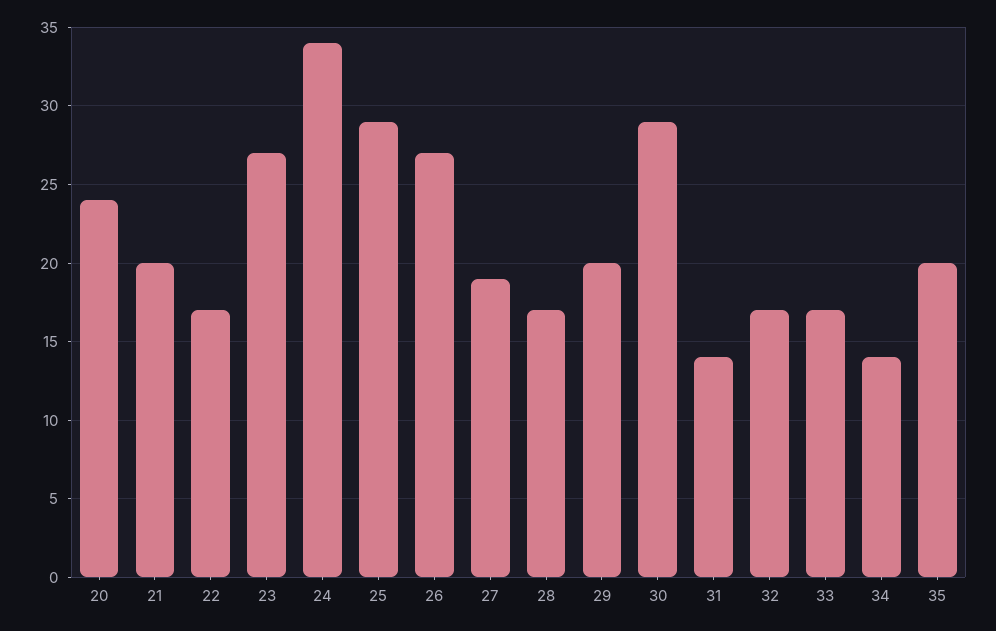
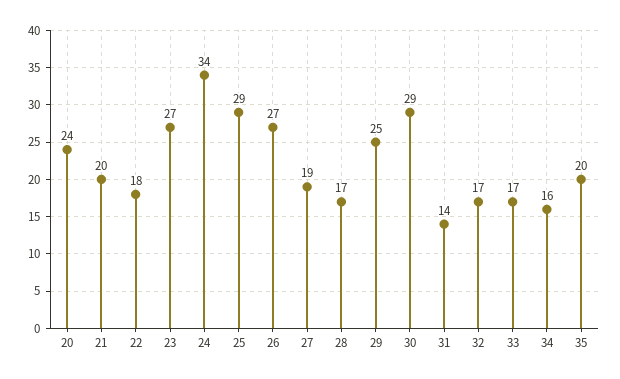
  {
    "20": 24,
    "21": 20,
-   "22": 17,
+   "22": 18,
    "23": 27,
    "24": 34,
    "25": 29,
    "26": 27,
    "27": 19,
    "28": 17,
-   "29": 20,
+   "29": 25,
    "30": 29,
    "31": 14,
    "32": 17,
    "33": 17,
-   "34": 14,
+   "34": 16,
    "35": 20
  }

